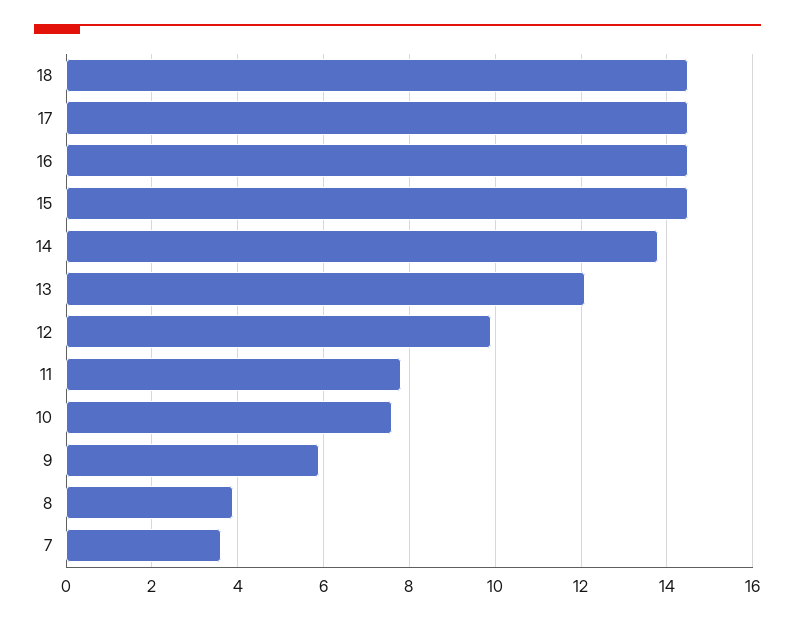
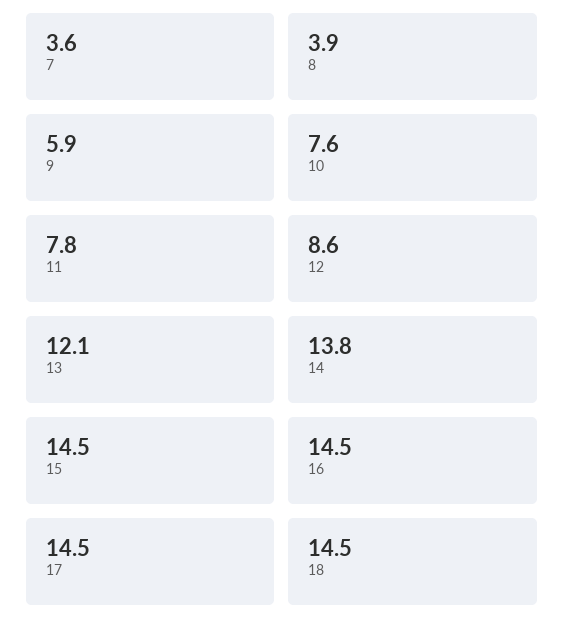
  {
    "18": 14.5,
    "17": 14.5,
    "16": 14.5,
    "15": 14.5,
    "14": 13.8,
    "13": 12.1,
-   "12": 10,
+   "12": 8.6,
    "11": 7.8,
    "10": 7.6,
    "9": 5.9,
    "8": 3.9,
    "7": 3.6
  }

